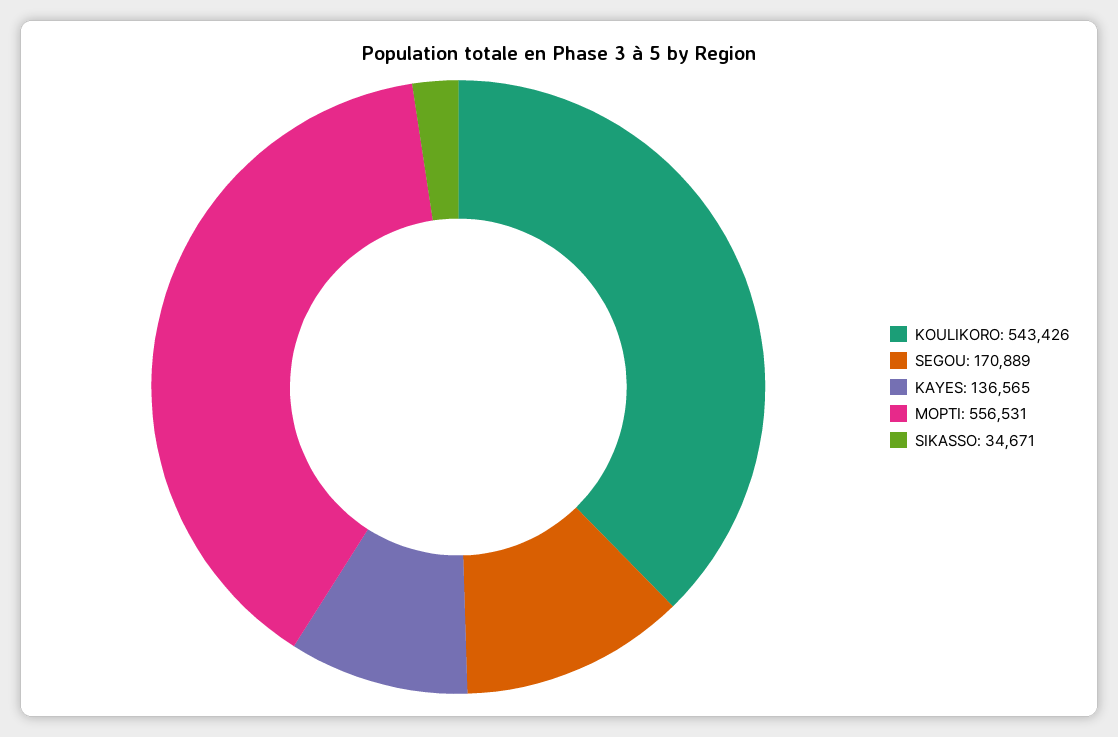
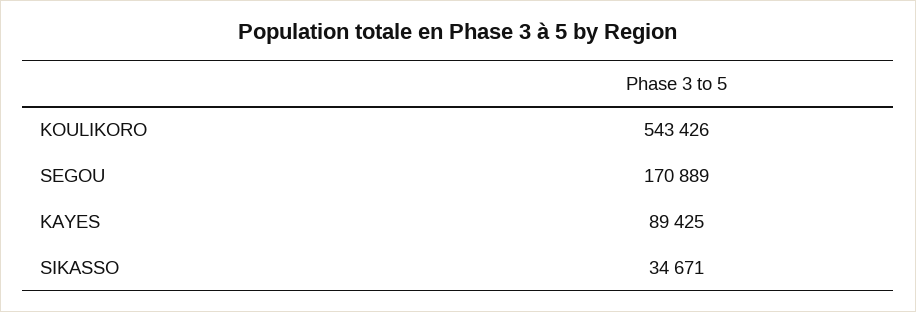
  {
    "KOULIKORO": 543426,
    "SEGOU": 170889,
-   "KAYES": 136565,
+   "KAYES": 89425,
-   "MOPTI": 556531,
    "SIKASSO": 34671
  }

